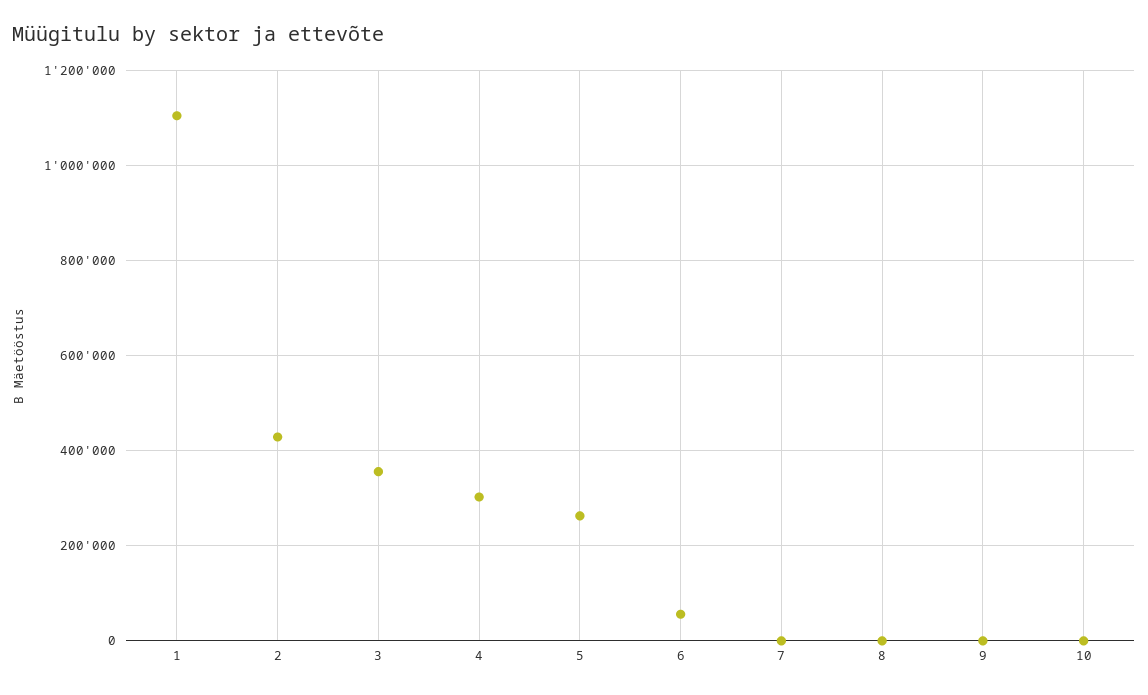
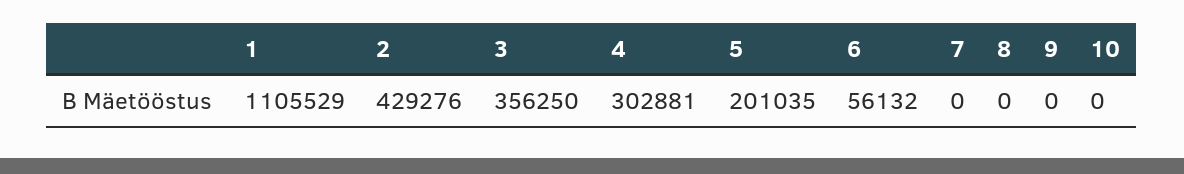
  {
    "1": 1105529,
    "2": 429276,
    "3": 356250,
    "4": 302881,
-   "5": 260000,
+   "5": 201035,
    "6": 56132,
    "7": 0,
    "8": 0,
    "9": 0,
    "10": 0
  }

